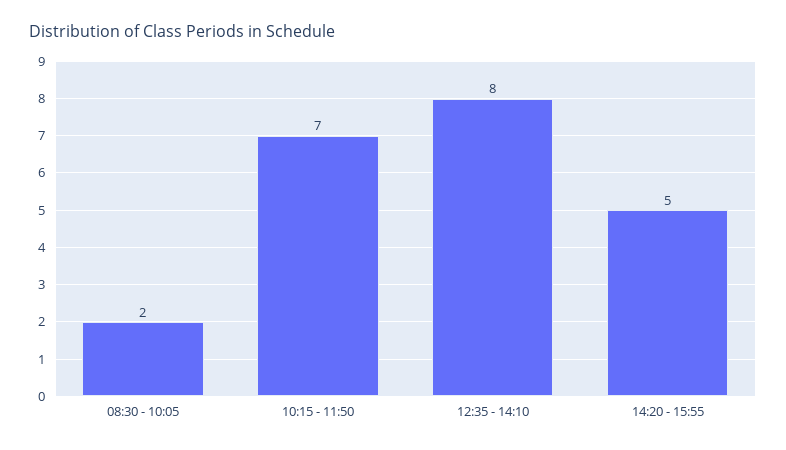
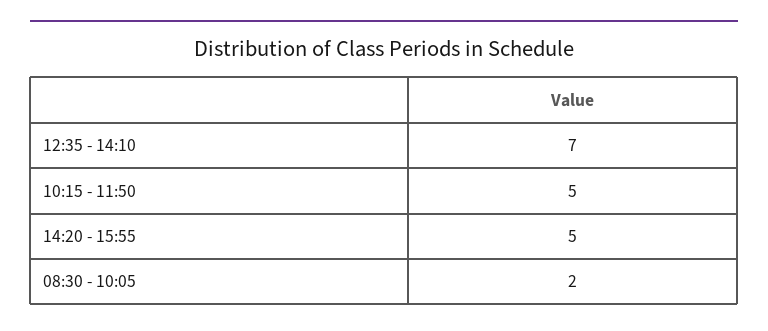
  {
    "08:30 - 10:05": 2,
-   "10:15 - 11:50": 7,
+   "10:15 - 11:50": 5,
-   "12:35 - 14:10": 8,
+   "12:35 - 14:10": 7,
    "14:20 - 15:55": 5
  }

